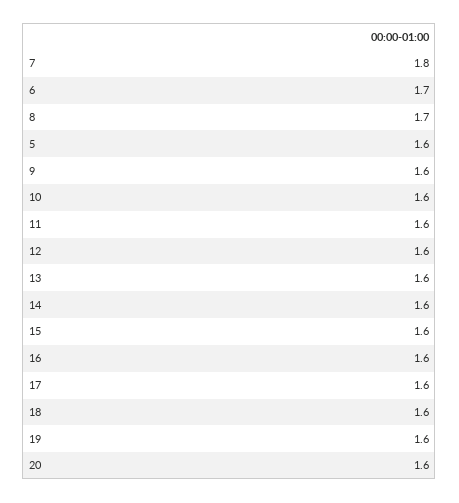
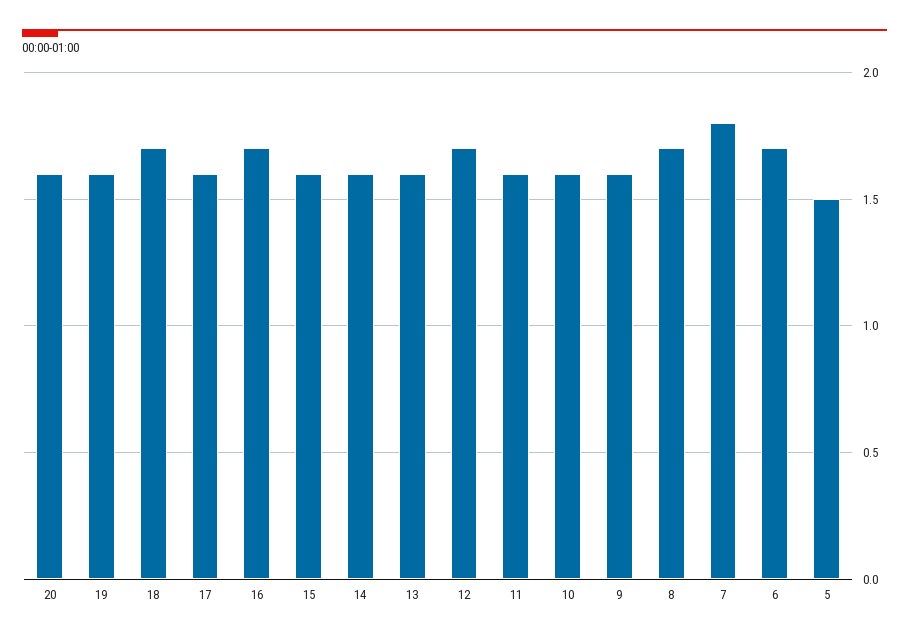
  {
    "7": 1.8,
    "6": 1.7,
    "8": 1.7,
-   "5": 1.6,
+   "5": 1.5,
    "9": 1.6,
    "10": 1.6,
    "11": 1.6,
-   "12": 1.6,
+   "12": 1.7,
    "13": 1.6,
    "14": 1.6,
    "15": 1.6,
-   "16": 1.6,
+   "16": 1.7,
    "17": 1.6,
-   "18": 1.6,
+   "18": 1.7,
    "19": 1.6,
    "20": 1.6
  }

